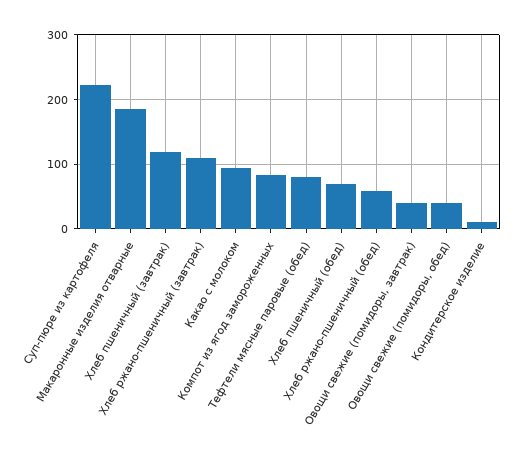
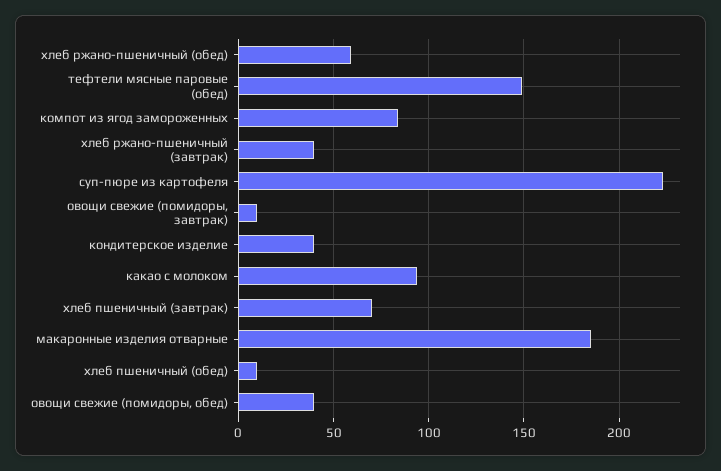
  {
    "Суп-пюре из картофеля": 225,
    "Макаронные изделия отварные": 185,
-   "Хлеб пшеничный (завтрак)": 120,
+   "Хлеб пшеничный (завтрак)": 70,
-   "Хлеб ржано-пшеничный (завтрак)": 110,
+   "Хлеб ржано-пшеничный (завтрак)": 40,
    "Какао с молоком": 95,
    "Компот из ягод замороженных": 85,
-   "Тефтели мясные паровые (обед)": 80,
+   "Тефтели мясные паровые (обед)": 150,
-   "Хлеб пшеничный (обед)": 70,
+   "Хлеб пшеничный (обед)": 10,
    "Хлеб ржано-пшеничный (обед)": 60,
-   "Овощи свежие (помидоры, завтрак)": 40,
+   "Овощи свежие (помидоры, завтрак)": 10,
    "Овощи свежие (помидоры, обед)": 40,
-   "Кондитерское изделие": 10
+   "Кондитерское изделие": 40
  }

